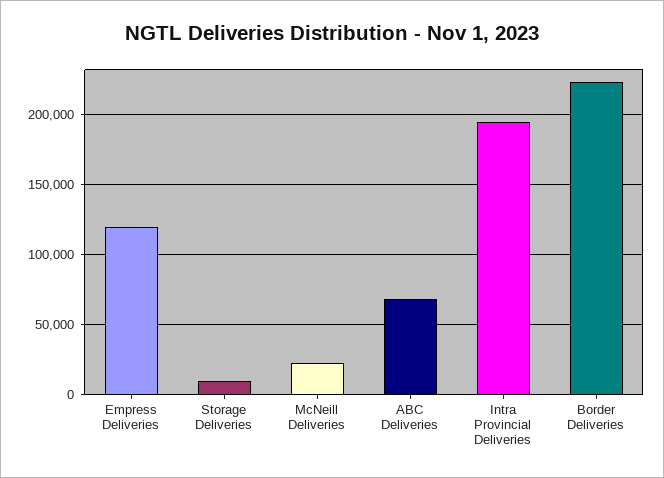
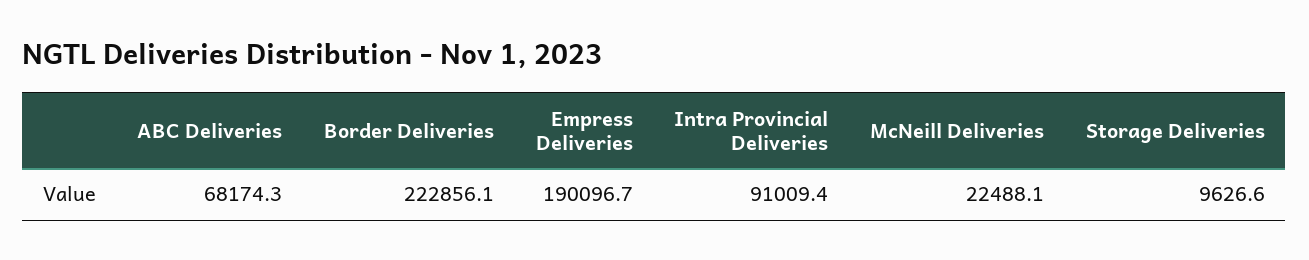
  {
-   "Empress Deliveries": 120000,
+   "Empress Deliveries": 190096.7,
    "Storage Deliveries": 9626.6,
    "McNeill Deliveries": 22488.1,
    "ABC Deliveries": 68174.3,
-   "Intra Provincial Deliveries": 195000,
+   "Intra Provincial Deliveries": 91009.4,
    "Border Deliveries": 222856.1
  }

